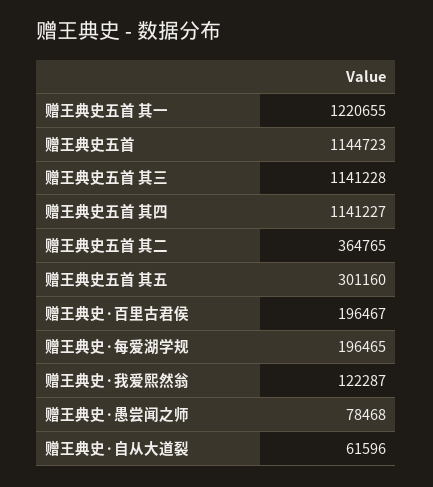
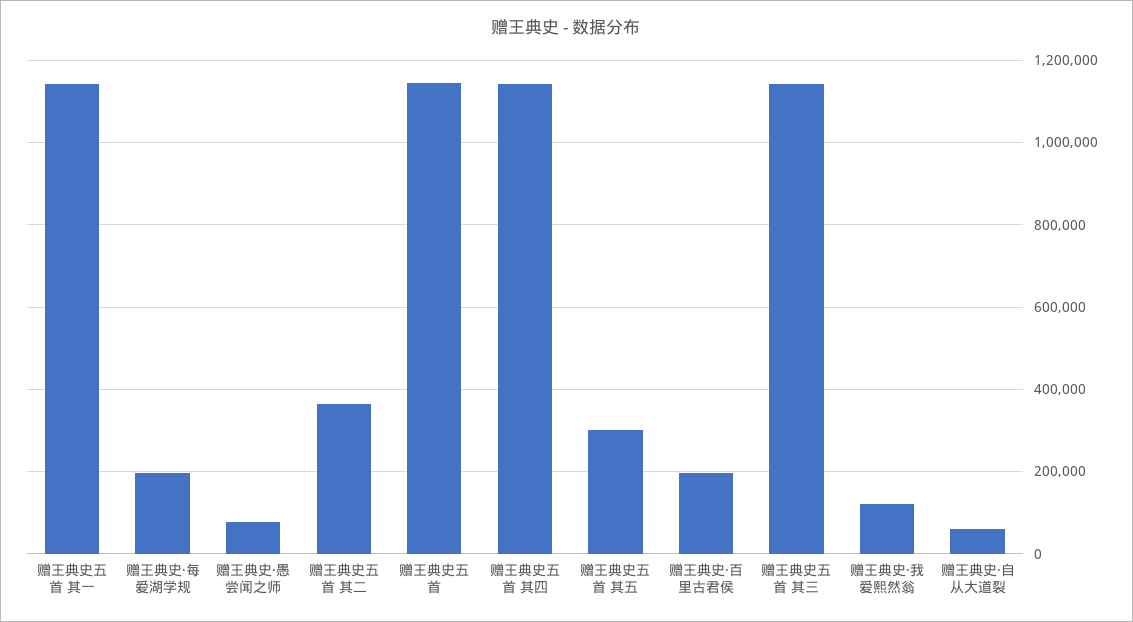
  {
-   "赠王典史五首 其一": 1220655,
+   "赠王典史五首 其一": 1140000,
    "赠王典史五首": 1144723,
    "赠王典史五首 其三": 1141228,
    "赠王典史五首 其四": 1141227,
    "赠王典史五首 其二": 364765,
    "赠王典史五首 其五": 301160,
    "赠王典史·百里古君侯": 196467,
    "赠王典史·每爱湖学规": 196465,
    "赠王典史·我爱熙然翁": 122287,
    "赠王典史·愚尝闻之师": 78468,
    "赠王典史·自从大道裂": 61596
  }

